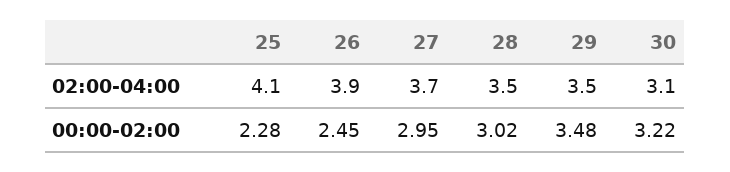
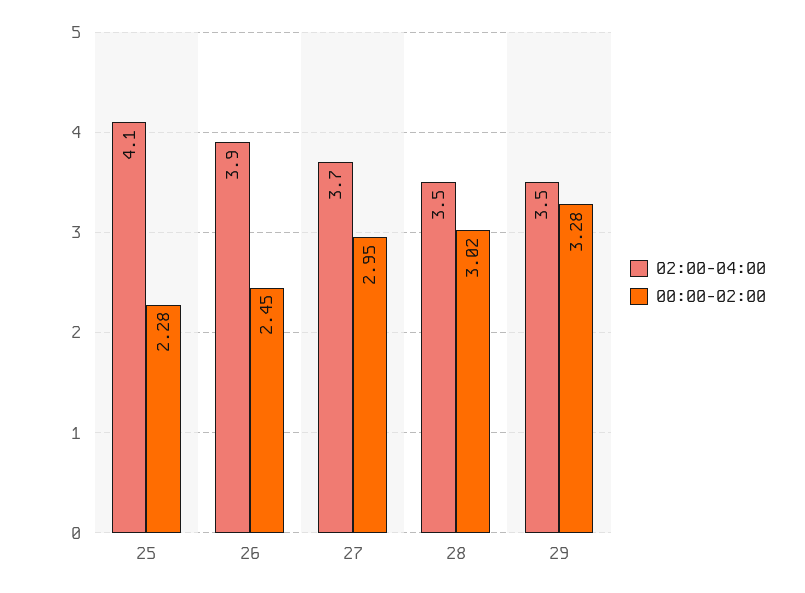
  {
    "02:00-04:00": {
      "25": 4.1,
      "26": 3.9,
      "27": 3.7,
      "28": 3.5,
-     "29": 3.5,
+     "29": 3.5
-     "30": 3.1
    },
    "00:00-02:00": {
      "25": 2.28,
      "26": 2.45,
      "27": 2.95,
      "28": 3.02,
-     "29": 3.48,
+     "29": 3.28
-     "30": 3.22
    }
  }

